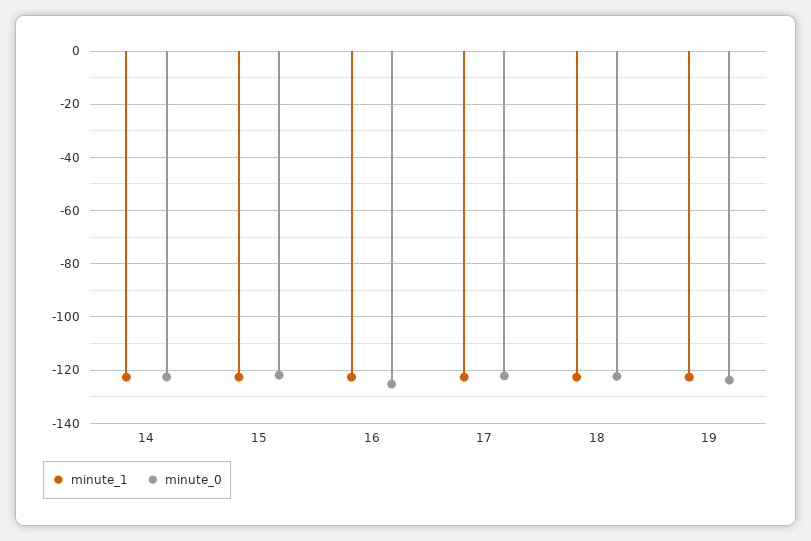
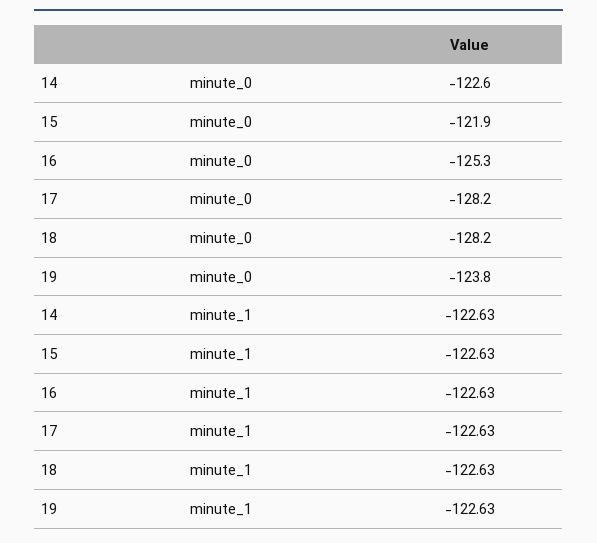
  {
    "minute_1": {
      "14": -122.63,
      "15": -122.63,
      "16": -122.63,
      "17": -122.63,
      "18": -122.63,
      "19": -122.63
    },
    "minute_0": {
      "14": -122.6,
      "15": -121.9,
      "16": -125.3,
-     "17": -122.5,
+     "17": -128.2,
-     "18": -122.5,
+     "18": -128.2,
      "19": -123.8
    }
  }

